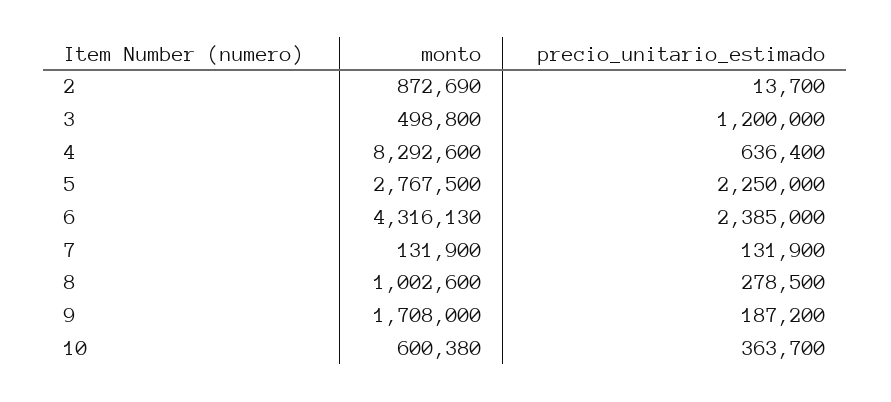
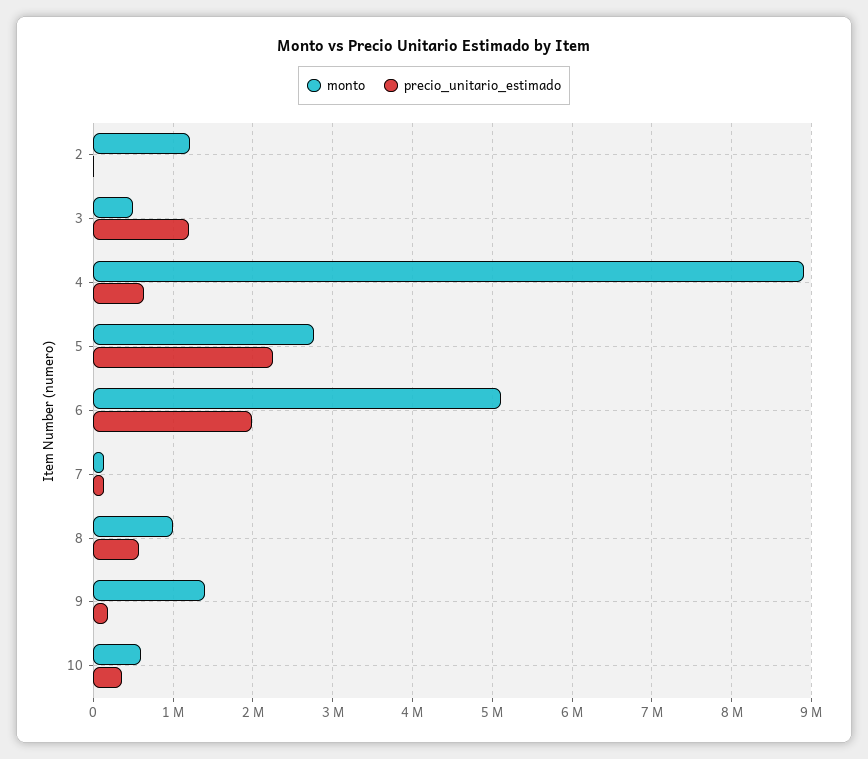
  {
    "monto": {
-     "2": 872690,
+     "2": 1200000,
      "3": 498800,
-     "4": 8292600,
+     "4": 8900000,
      "5": 2767500,
-     "6": 4316130,
+     "6": 5100000,
      "7": 131900,
      "8": 1002600,
-     "9": 1708000,
+     "9": 1400000,
      "10": 600380
    },
    "precio_unitario_estimado": {
      "2": 13700,
      "3": 1200000,
      "4": 636400,
      "5": 2250000,
-     "6": 2385000,
+     "6": 2000000,
      "7": 131900,
-     "8": 278500,
+     "8": 600000,
      "9": 187200,
      "10": 363700
    }
  }

